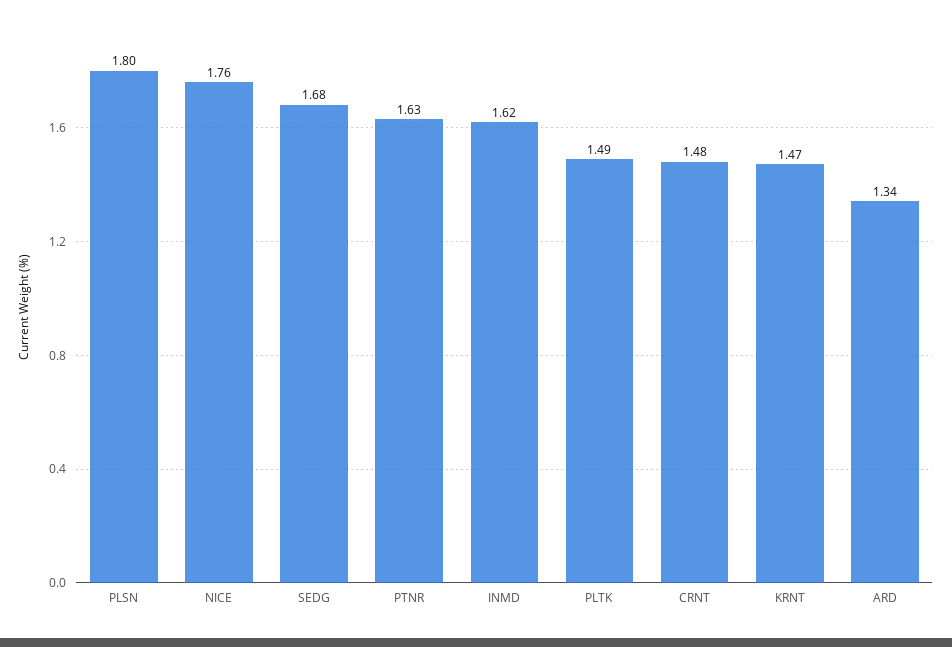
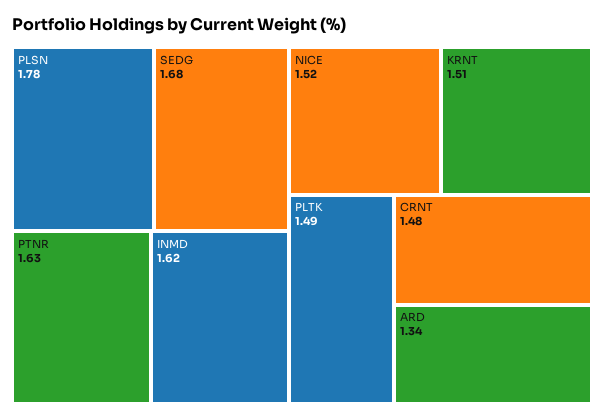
  {
-   "PLSN": 1.8,
+   "PLSN": 1.78,
-   "NICE": 1.76,
+   "NICE": 1.52,
    "SEDG": 1.68,
    "PTNR": 1.63,
    "INMD": 1.62,
    "PLTK": 1.49,
    "CRNT": 1.48,
-   "KRNT": 1.47,
+   "KRNT": 1.51,
    "ARD": 1.34
  }

